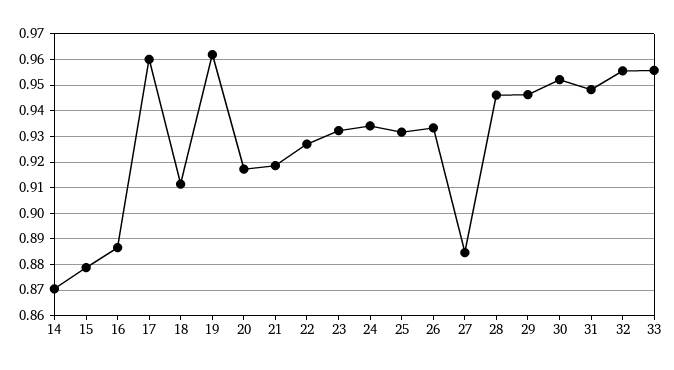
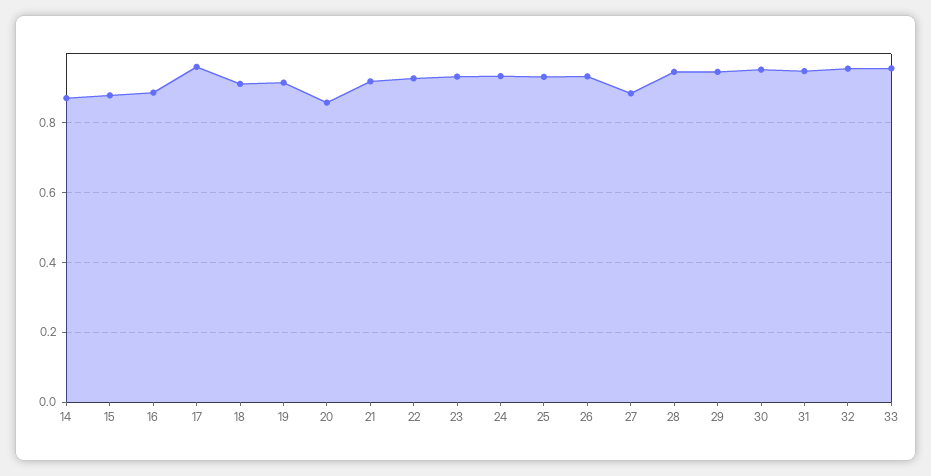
  {
    "14": 0.87,
    "15": 0.88,
    "16": 0.8875,
    "17": 0.96,
    "18": 0.9125,
-   "19": 0.9625,
+   "19": 0.92,
-   "20": 0.9175,
+   "20": 0.86,
    "21": 0.9175,
    "22": 0.9275,
    "23": 0.9325,
    "24": 0.935,
    "25": 0.9325,
    "26": 0.9325,
    "27": 0.885,
    "28": 0.945,
    "29": 0.9475,
    "30": 0.9525,
    "31": 0.9475,
    "32": 0.955,
    "33": 0.955
  }

